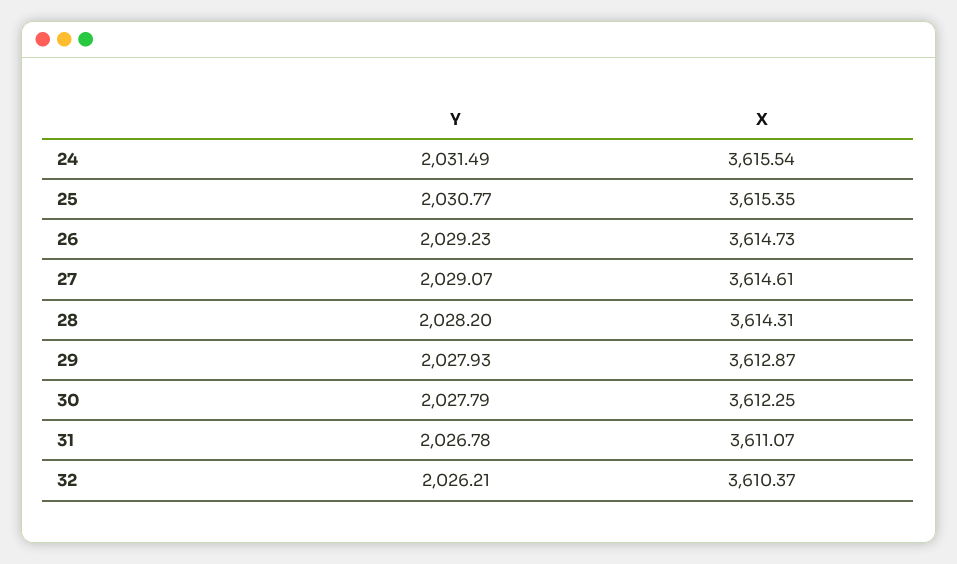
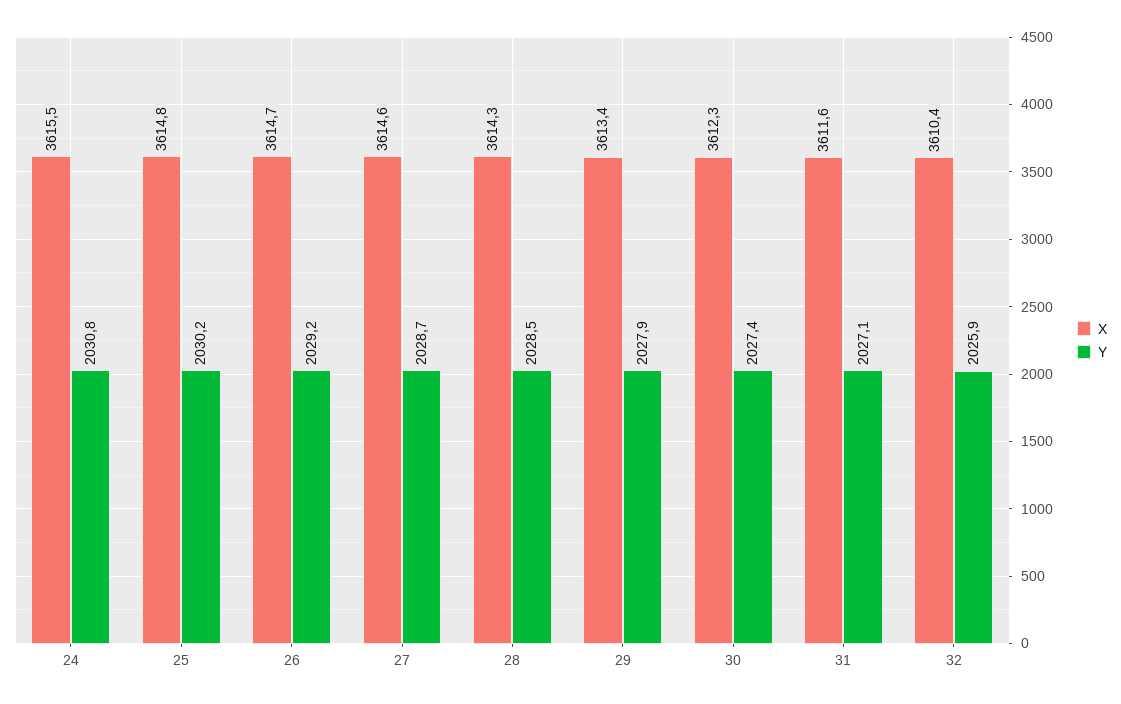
  {
    "Y": {
-     "24": 2031.49,
+     "24": 2030.8,
-     "25": 2030.77,
+     "25": 2030.2,
      "26": 2029.23,
-     "27": 2029.07,
+     "27": 2028.7,
-     "28": 2028.2,
+     "28": 2028.5,
      "29": 2027.93,
-     "30": 2027.79,
+     "30": 2027.4,
-     "31": 2026.78,
+     "31": 2027.1,
-     "32": 2026.21
+     "32": 2025.9
    },
    "X": {
      "24": 3615.54,
-     "25": 3615.35,
+     "25": 3614.8,
      "26": 3614.73,
      "27": 3614.61,
      "28": 3614.31,
-     "29": 3612.87,
+     "29": 3613.4,
      "30": 3612.25,
-     "31": 3611.07,
+     "31": 3611.6,
      "32": 3610.37
    }
  }

